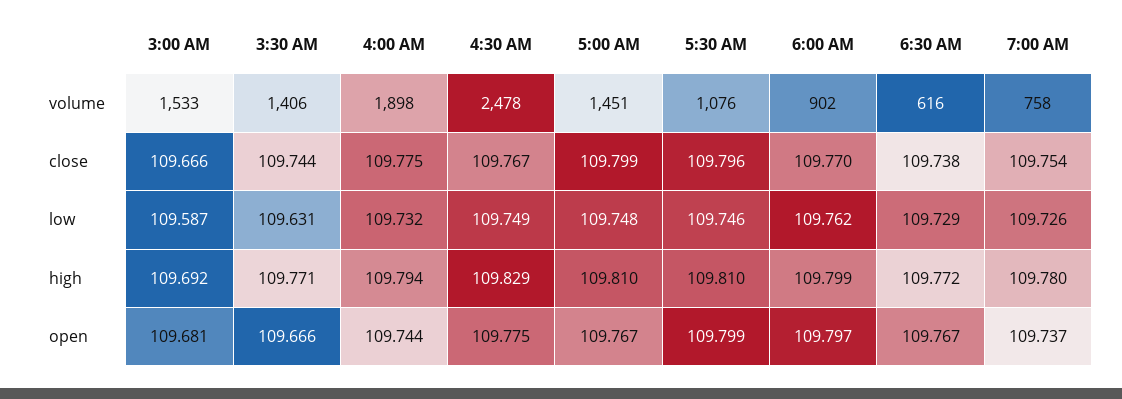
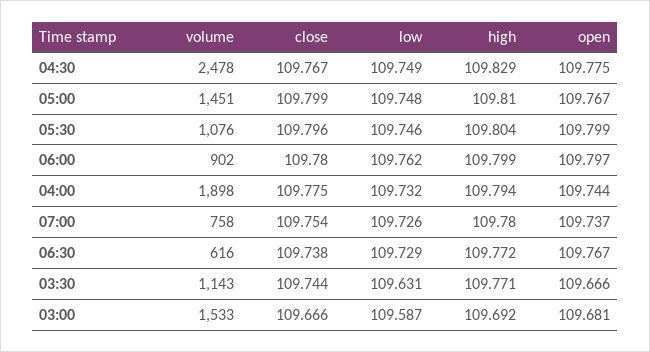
  {
    "3:00 AM": {
      "volume": 1533,
      "close": 109.666,
      "low": 109.587,
      "high": 109.692,
      "open": 109.681
    },
    "3:30 AM": {
-     "volume": 1406,
+     "volume": 1143,
      "close": 109.744,
      "low": 109.631,
      "high": 109.771,
      "open": 109.666
    },
    "4:00 AM": {
      "volume": 1898,
      "close": 109.775,
      "low": 109.732,
      "high": 109.794,
      "open": 109.744
    },
    "4:30 AM": {
      "volume": 2478,
      "close": 109.767,
      "low": 109.749,
      "high": 109.829,
      "open": 109.775
    },
    "5:00 AM": {
      "volume": 1451,
      "close": 109.799,
      "low": 109.748,
      "high": 109.81,
      "open": 109.767
    },
    "5:30 AM": {
      "volume": 1076,
      "close": 109.796,
      "low": 109.746,
-     "high": 109.81,
+     "high": 109.804,
      "open": 109.799
    },
    "6:00 AM": {
      "volume": 902,
-     "close": 109.77,
+     "close": 109.78,
      "low": 109.762,
      "high": 109.799,
      "open": 109.797
    },
    "6:30 AM": {
      "volume": 616,
      "close": 109.738,
      "low": 109.729,
      "high": 109.772,
      "open": 109.767
    },
    "7:00 AM": {
      "volume": 758,
      "close": 109.754,
      "low": 109.726,
      "high": 109.78,
      "open": 109.737
    }
  }

